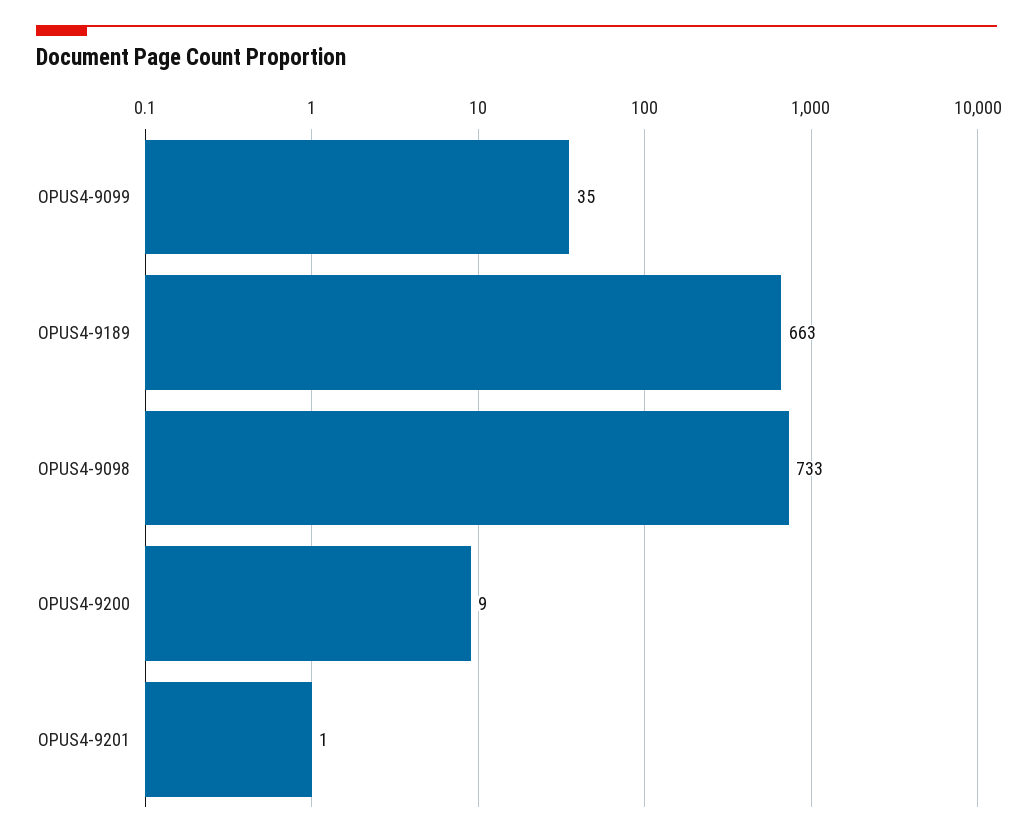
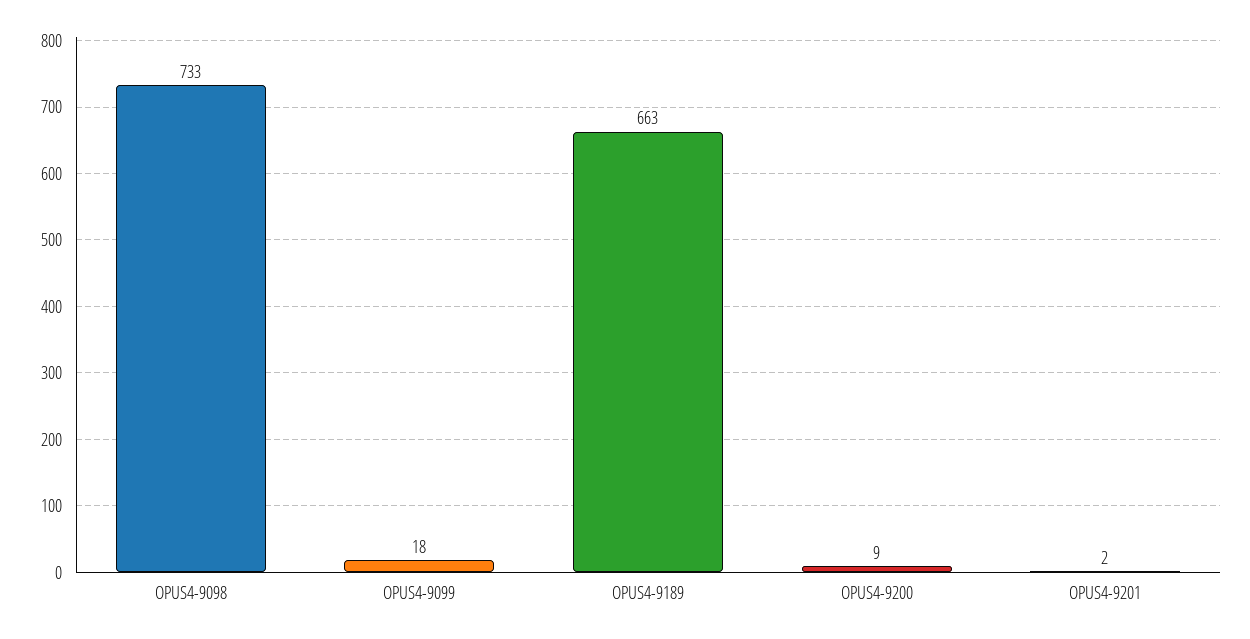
  {
-   "OPUS4-9099": 35,
+   "OPUS4-9099": 18,
    "OPUS4-9189": 663,
    "OPUS4-9098": 733,
    "OPUS4-9200": 9,
-   "OPUS4-9201": 1
+   "OPUS4-9201": 2
  }

